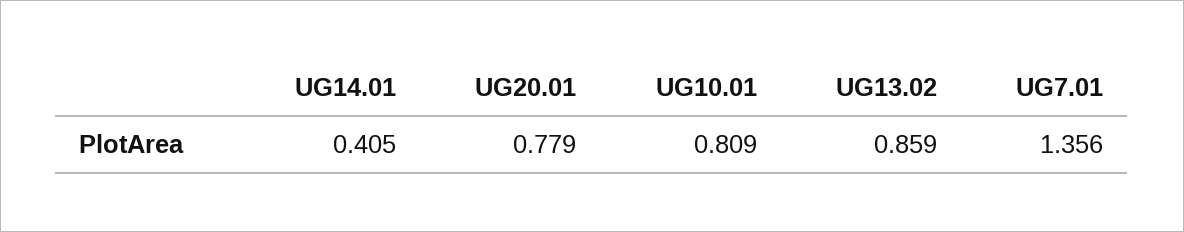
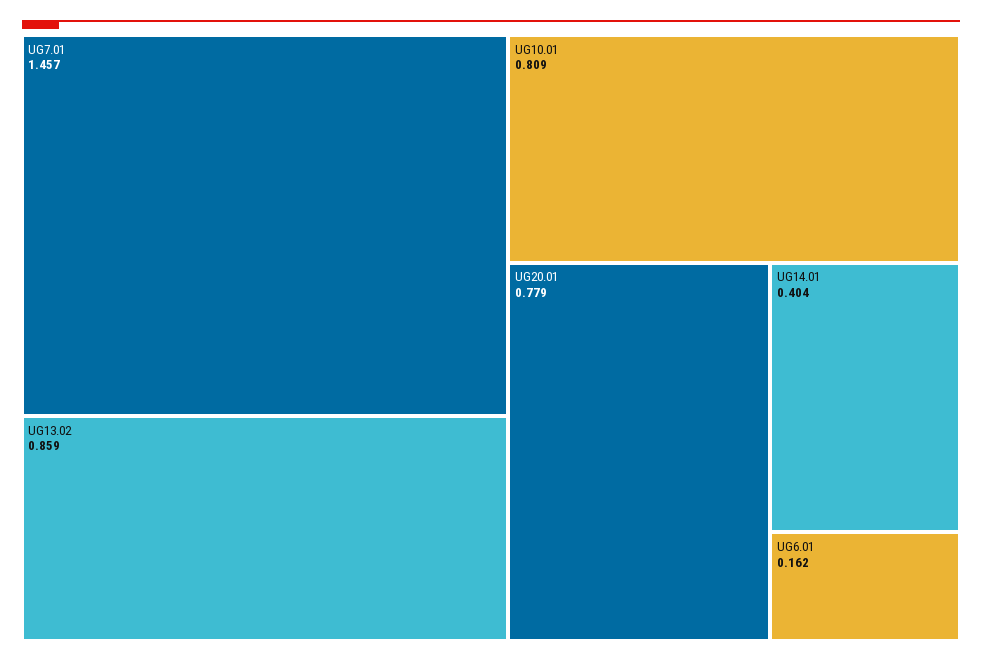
  {
-   "UG14.01": 0.405,
+   "UG14.01": 0.404,
    "UG20.01": 0.779,
    "UG10.01": 0.809,
    "UG13.02": 0.859,
-   "UG7.01": 1.356
+   "UG7.01": 1.457,
+   "UG6.01": 0.162
  }

